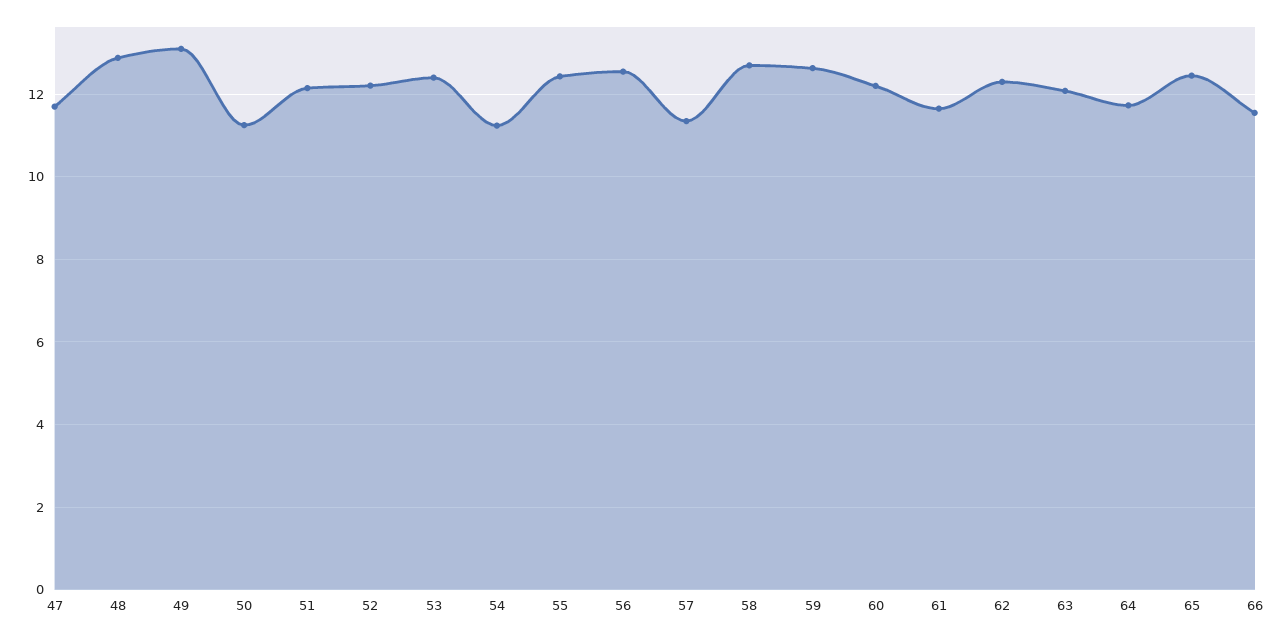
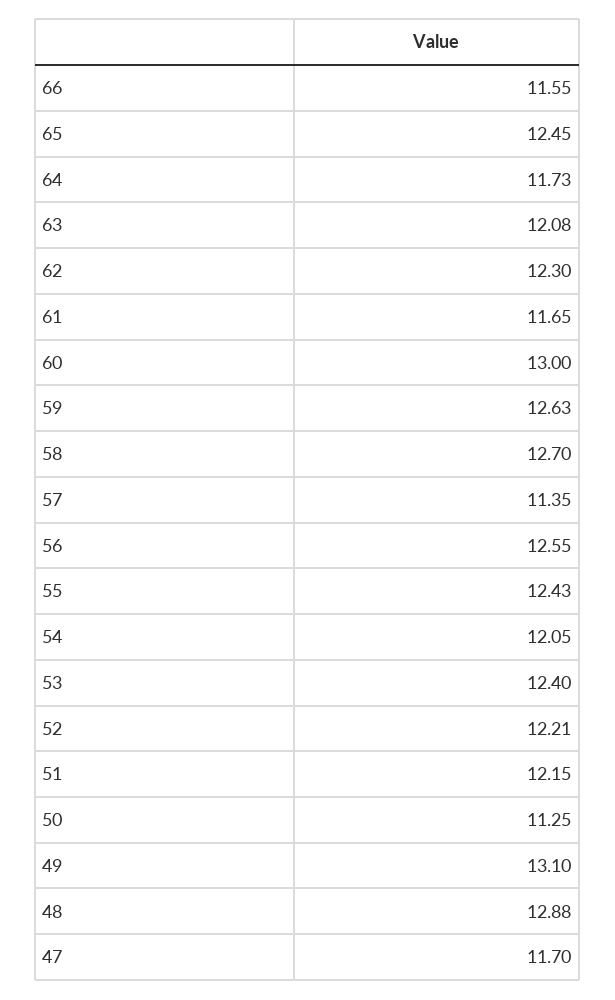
  {
    "47": 11.7,
    "48": 12.88,
    "49": 13.1,
    "50": 11.25,
    "51": 12.15,
    "52": 12.21,
    "53": 12.4,
-   "54": 11.2,
+   "54": 12.05,
    "55": 12.43,
    "56": 12.55,
    "57": 11.35,
    "58": 12.7,
    "59": 12.63,
-   "60": 12.2,
+   "60": 13,
    "61": 11.65,
    "62": 12.3,
    "63": 12.08,
    "64": 11.73,
    "65": 12.45,
    "66": 11.55
  }

